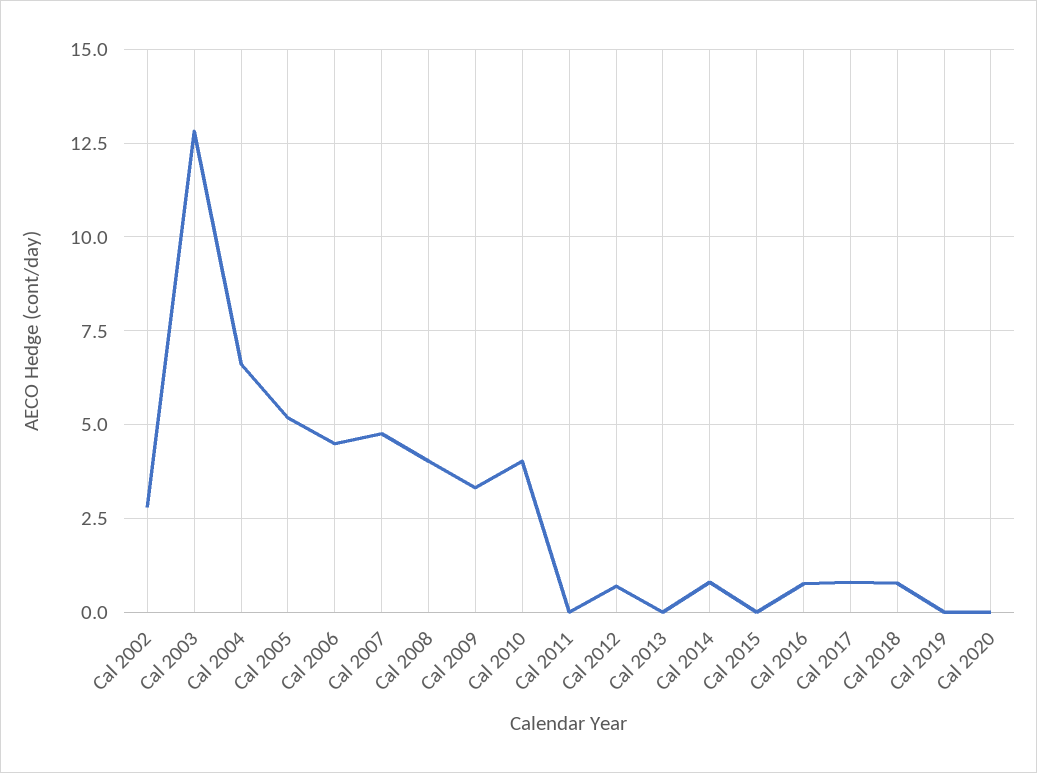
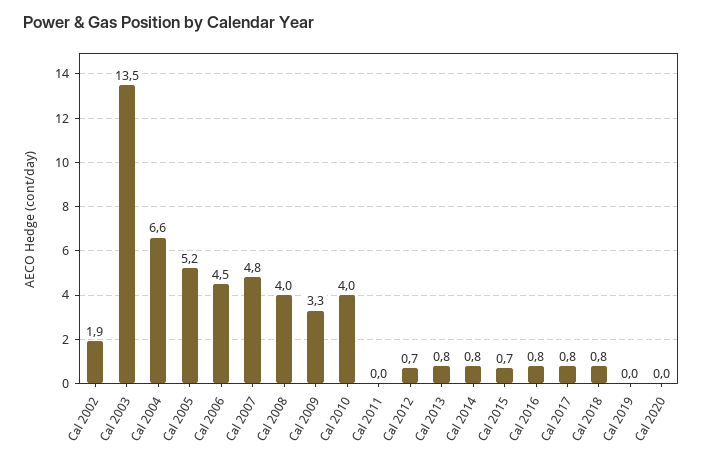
  {
-   "Cal 2002": 2.75,
+   "Cal 2002": 1.9,
-   "Cal 2003": 12.75,
+   "Cal 2003": 13.5,
    "Cal 2004": 6.6,
    "Cal 2005": 5.2,
    "Cal 2006": 4.5,
    "Cal 2007": 4.8,
    "Cal 2008": 4,
    "Cal 2009": 3.3,
    "Cal 2010": 4,
    "Cal 2011": 0,
    "Cal 2012": 0.7,
-   "Cal 2013": 0,
+   "Cal 2013": 0.8,
    "Cal 2014": 0.8,
-   "Cal 2015": 0,
+   "Cal 2015": 0.7,
    "Cal 2016": 0.8,
    "Cal 2017": 0.8,
    "Cal 2018": 0.8,
    "Cal 2019": 0,
    "Cal 2020": 0
  }

